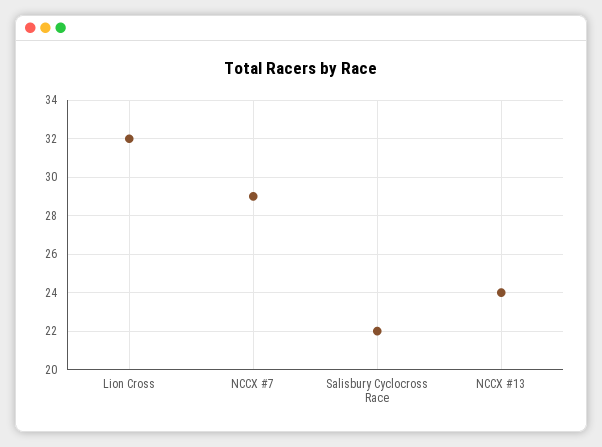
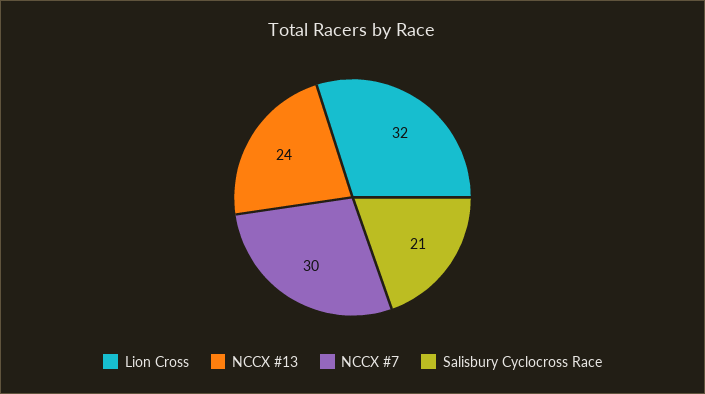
  {
    "Lion Cross": 32,
-   "NCCX #7": 29,
+   "NCCX #7": 30,
-   "Salisbury Cyclocross Race": 22,
+   "Salisbury Cyclocross Race": 21,
    "NCCX #13": 24
  }

